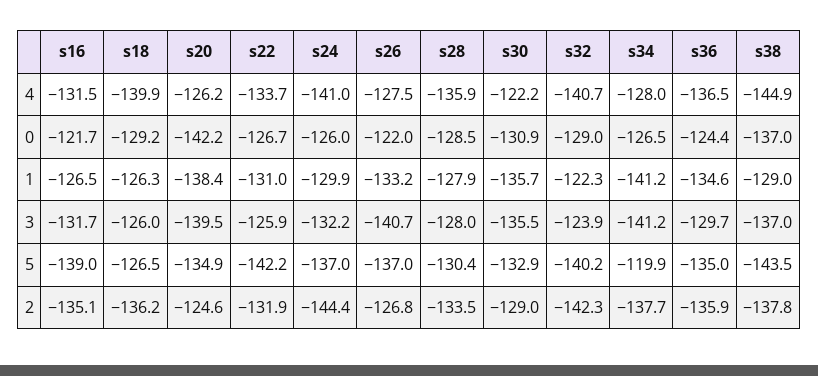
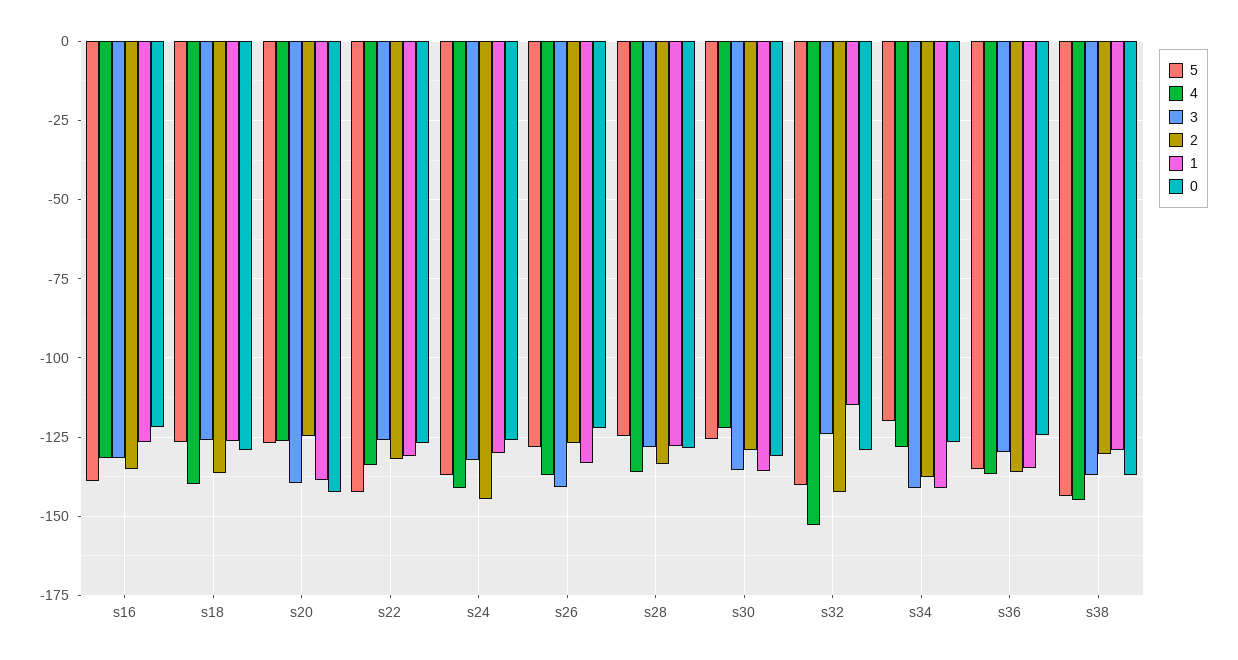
  {
    "4": {
      "s16": -131.5,
      "s18": -139.9,
      "s20": -126.2,
      "s22": -133.7,
      "s24": -141,
-     "s26": -127.5,
+     "s26": -137.5,
      "s28": -135.9,
      "s30": -122.2,
-     "s32": -140.7,
+     "s32": -152.5,
      "s34": -128,
      "s36": -136.5,
      "s38": -144.9
    },
    "0": {
      "s16": -121.7,
      "s18": -129.2,
      "s20": -142.2,
      "s22": -126.7,
      "s24": -126,
      "s26": -122,
      "s28": -128.5,
      "s30": -130.9,
      "s32": -129,
      "s34": -126.5,
      "s36": -124.4,
      "s38": -137
    },
    "1": {
      "s16": -126.5,
      "s18": -126.3,
      "s20": -138.4,
      "s22": -131,
      "s24": -129.9,
      "s26": -133.2,
      "s28": -127.9,
      "s30": -135.7,
-     "s32": -122.3,
+     "s32": -115,
      "s34": -141.2,
      "s36": -134.6,
      "s38": -129
    },
    "3": {
      "s16": -131.7,
      "s18": -126,
      "s20": -139.5,
      "s22": -125.9,
      "s24": -132.2,
      "s26": -140.7,
      "s28": -128,
      "s30": -135.5,
      "s32": -123.9,
      "s34": -141.2,
      "s36": -129.7,
      "s38": -137
    },
    "5": {
      "s16": -139,
      "s18": -126.5,
-     "s20": -134.9,
+     "s20": -127.5,
      "s22": -142.2,
      "s24": -137,
-     "s26": -137,
+     "s26": -127.5,
-     "s28": -130.4,
+     "s28": -125,
-     "s30": -132.9,
+     "s30": -125,
      "s32": -140.2,
      "s34": -119.9,
      "s36": -135,
      "s38": -143.5
    },
    "2": {
      "s16": -135.1,
      "s18": -136.2,
      "s20": -124.6,
      "s22": -131.9,
      "s24": -144.4,
      "s26": -126.8,
      "s28": -133.5,
      "s30": -129,
      "s32": -142.3,
      "s34": -137.7,
      "s36": -135.9,
-     "s38": -137.8
+     "s38": -130
    }
  }

